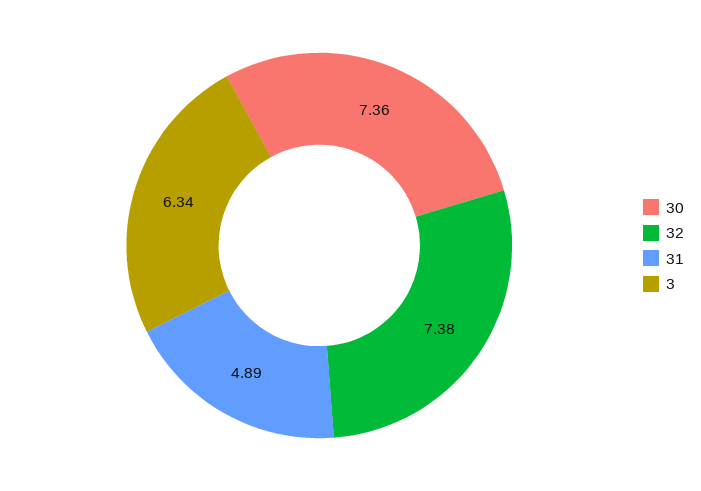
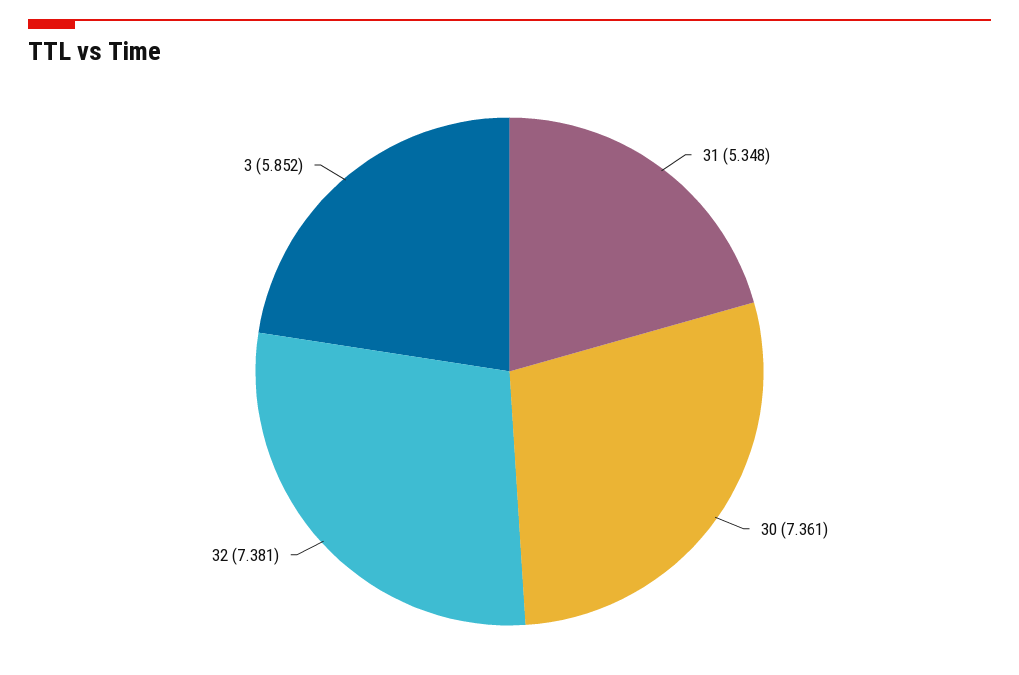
  {
    "30": 7.361,
    "32": 7.381,
-   "31": 4.89,
+   "31": 5.348,
-   "3": 6.34
+   "3": 5.852
  }

